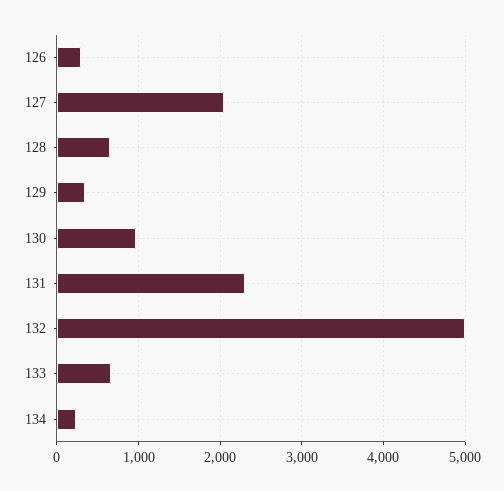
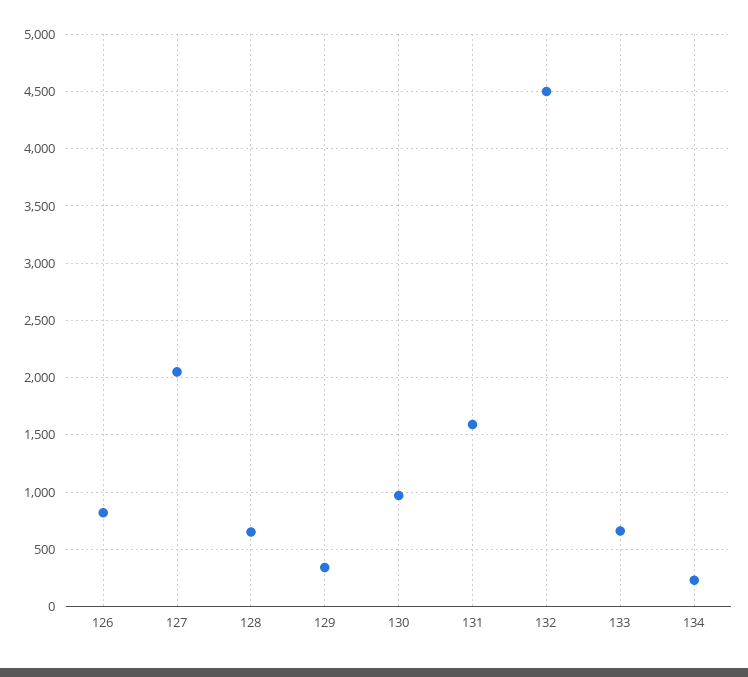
  {
-   "126": 300,
+   "126": 800,
    "127": 2100,
    "128": 700,
    "129": 300,
    "130": 1000,
-   "131": 2300,
+   "131": 1600,
-   "132": 5000,
+   "132": 4500,
    "133": 700,
    "134": 200
  }

